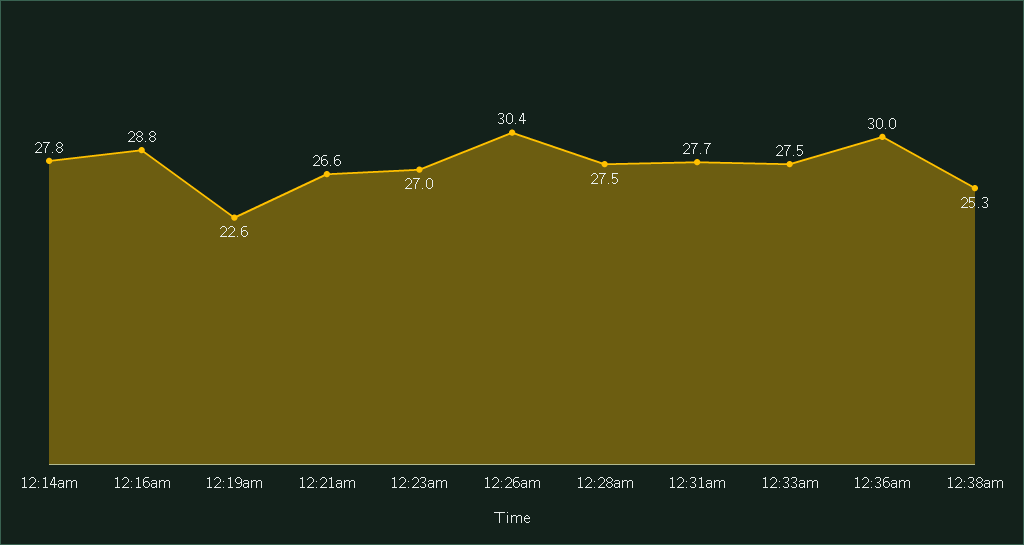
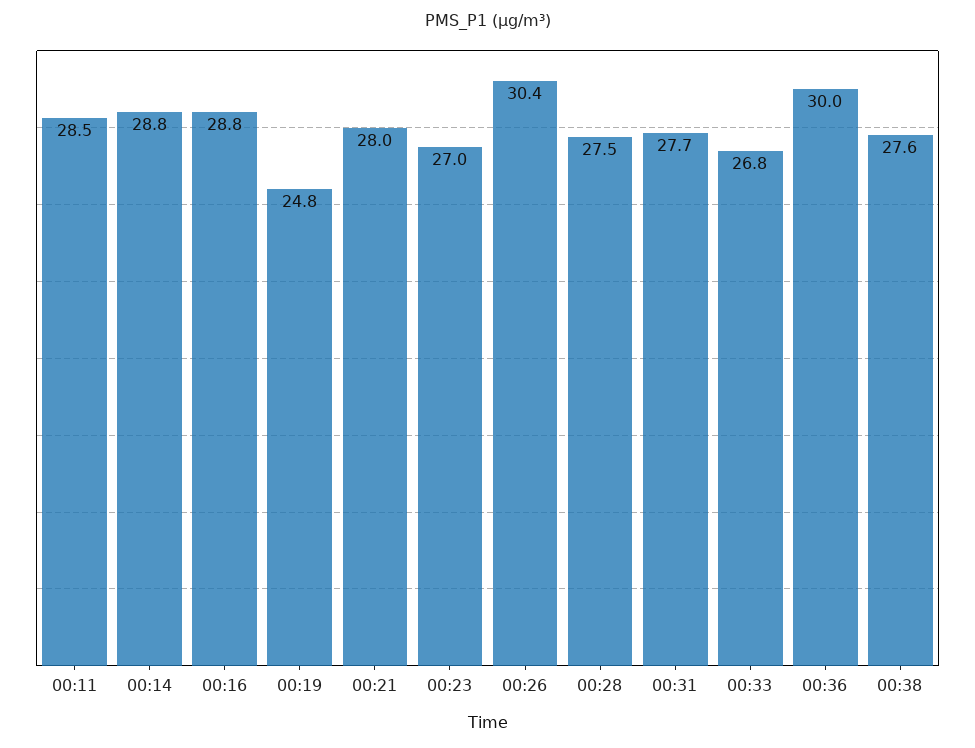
  {
-   "12:14am": 27.8,
+   "12:14am": 28.8,
    "12:16am": 28.8,
-   "12:19am": 22.6,
+   "12:19am": 24.8,
-   "12:21am": 26.6,
+   "12:21am": 28,
    "12:23am": 27,
    "12:26am": 30.4,
    "12:28am": 27.5,
    "12:31am": 27.7,
-   "12:33am": 27.5,
+   "12:33am": 26.8,
    "12:36am": 30,
-   "12:38am": 25.3
+   "12:38am": 27.6,
+   "00:11": 28.5
  }

